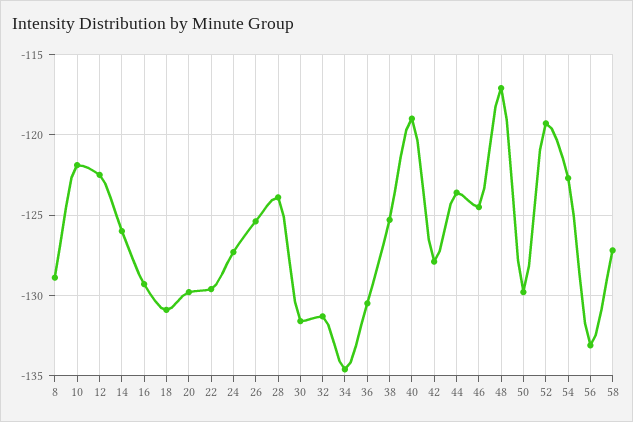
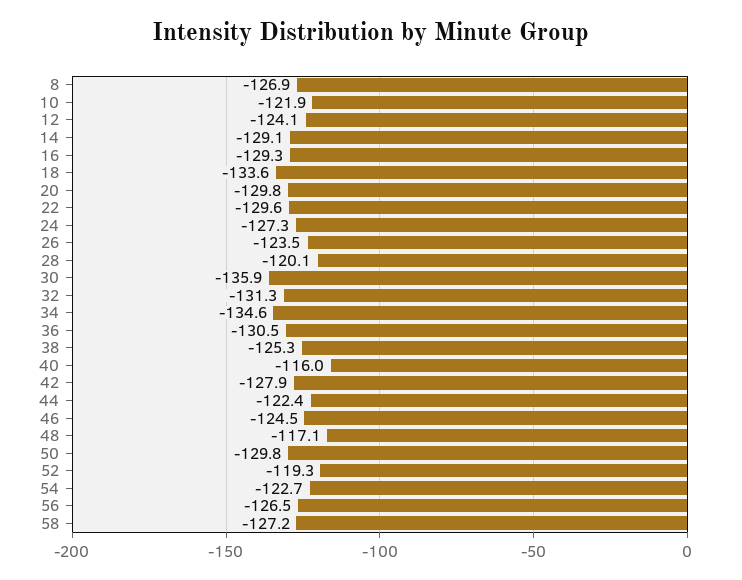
  {
-   "8": -129,
+   "8": -126.9,
    "10": -121.9,
-   "12": -122.5,
+   "12": -124.1,
-   "14": -126,
+   "14": -129.1,
    "16": -129.3,
-   "18": -131,
+   "18": -133.6,
    "20": -129.8,
    "22": -129.6,
    "24": -127.3,
-   "26": -125.5,
+   "26": -123.5,
-   "28": -124,
+   "28": -120.1,
-   "30": -131.5,
+   "30": -135.9,
    "32": -131.3,
    "34": -134.6,
    "36": -130.5,
    "38": -125.3,
-   "40": -119,
+   "40": -116,
    "42": -127.9,
-   "44": -123.5,
+   "44": -122.4,
    "46": -124.5,
    "48": -117.1,
    "50": -129.8,
    "52": -119.3,
    "54": -122.7,
-   "56": -133,
+   "56": -126.5,
    "58": -127.2
  }

